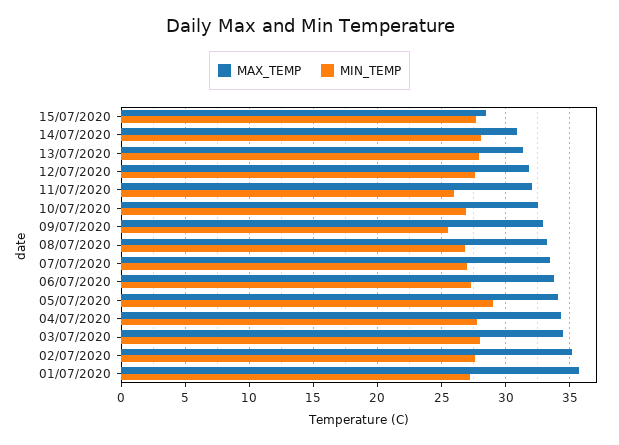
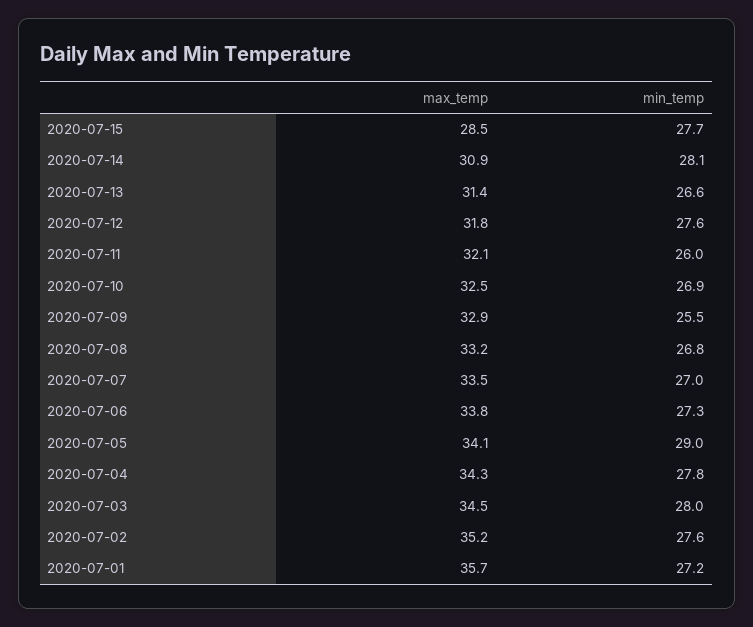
  {
    "MAX_TEMP": {
      "15/07/2020": 28.5,
      "14/07/2020": 30.9,
      "13/07/2020": 31.4,
      "12/07/2020": 31.8,
      "11/07/2020": 32.1,
      "10/07/2020": 32.5,
      "09/07/2020": 32.9,
      "08/07/2020": 33.2,
      "07/07/2020": 33.5,
      "06/07/2020": 33.8,
      "05/07/2020": 34.1,
      "04/07/2020": 34.3,
      "03/07/2020": 34.5,
      "02/07/2020": 35.2,
      "01/07/2020": 35.7
    },
    "MIN_TEMP": {
      "15/07/2020": 27.7,
      "14/07/2020": 28.1,
-     "13/07/2020": 28,
+     "13/07/2020": 26.6,
      "12/07/2020": 27.6,
      "11/07/2020": 26,
      "10/07/2020": 26.9,
      "09/07/2020": 25.5,
      "08/07/2020": 26.8,
      "07/07/2020": 27,
      "06/07/2020": 27.3,
      "05/07/2020": 29,
      "04/07/2020": 27.8,
      "03/07/2020": 28,
      "02/07/2020": 27.6,
      "01/07/2020": 27.2
    }
  }

